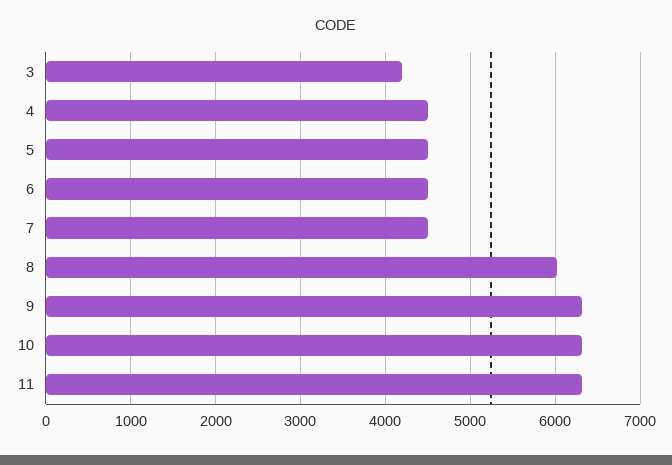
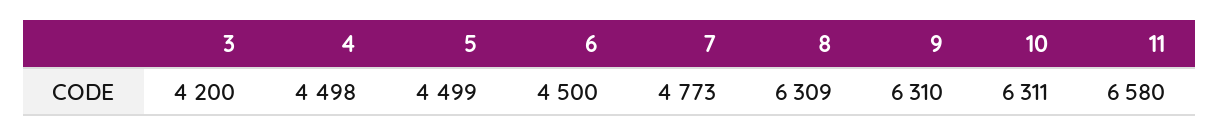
  {
    "3": 4200,
    "4": 4498,
    "5": 4499,
    "6": 4500,
-   "7": 4500,
+   "7": 4773,
-   "8": 6000,
+   "8": 6309,
    "9": 6310,
    "10": 6311,
-   "11": 6300
+   "11": 6580
  }

